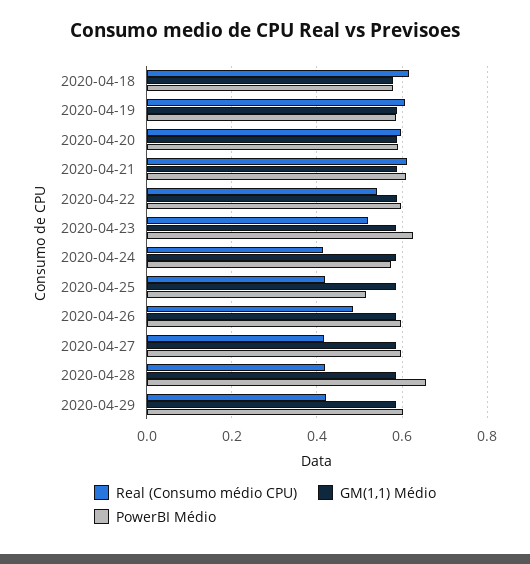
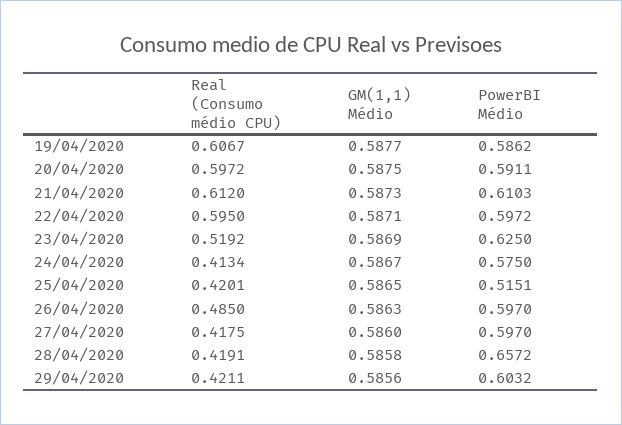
  {
    "Real (Consumo médio CPU)": {
-     "2020-04-18": 0.62,
      "2020-04-19": 0.6067,
      "2020-04-20": 0.5972,
      "2020-04-21": 0.612,
-     "2020-04-22": 0.54,
+     "2020-04-22": 0.595,
      "2020-04-23": 0.5192,
      "2020-04-24": 0.4134,
      "2020-04-25": 0.4201,
      "2020-04-26": 0.485,
      "2020-04-27": 0.4175,
      "2020-04-28": 0.4191,
      "2020-04-29": 0.4211
    },
    "GM(1,1) Médio": {
-     "2020-04-18": 0.58,
      "2020-04-19": 0.5877,
      "2020-04-20": 0.5875,
      "2020-04-21": 0.5873,
      "2020-04-22": 0.5871,
      "2020-04-23": 0.5869,
      "2020-04-24": 0.5867,
      "2020-04-25": 0.5865,
      "2020-04-26": 0.5863,
      "2020-04-27": 0.586,
      "2020-04-28": 0.5858,
      "2020-04-29": 0.5856
    },
    "PowerBI Médio": {
-     "2020-04-18": 0.58,
      "2020-04-19": 0.5862,
      "2020-04-20": 0.5911,
      "2020-04-21": 0.6103,
      "2020-04-22": 0.5972,
      "2020-04-23": 0.625,
      "2020-04-24": 0.575,
      "2020-04-25": 0.5151,
      "2020-04-26": 0.597,
      "2020-04-27": 0.597,
      "2020-04-28": 0.6572,
      "2020-04-29": 0.6032
    }
  }

